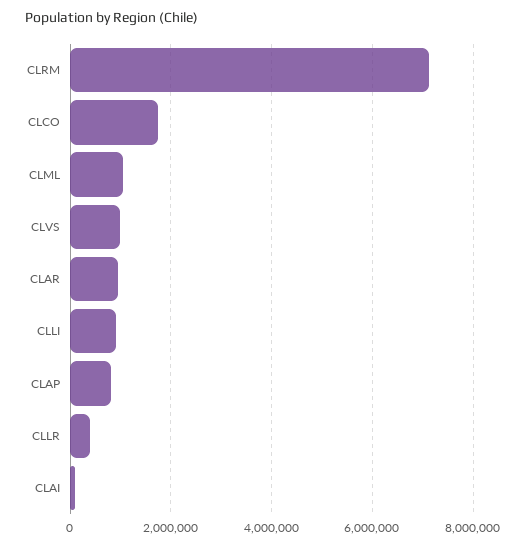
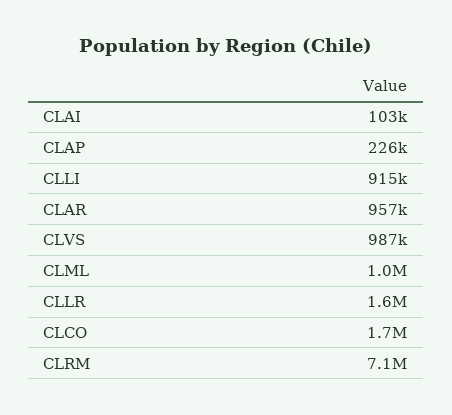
  {
    "CLRM": 7100000,
    "CLCO": 1700000,
    "CLML": 1000000,
    "CLVS": 987000,
    "CLAR": 957000,
    "CLLI": 915000,
-   "CLAP": 800000,
+   "CLAP": 226000,
-   "CLLR": 400000,
+   "CLLR": 1600000,
    "CLAI": 103000
  }

